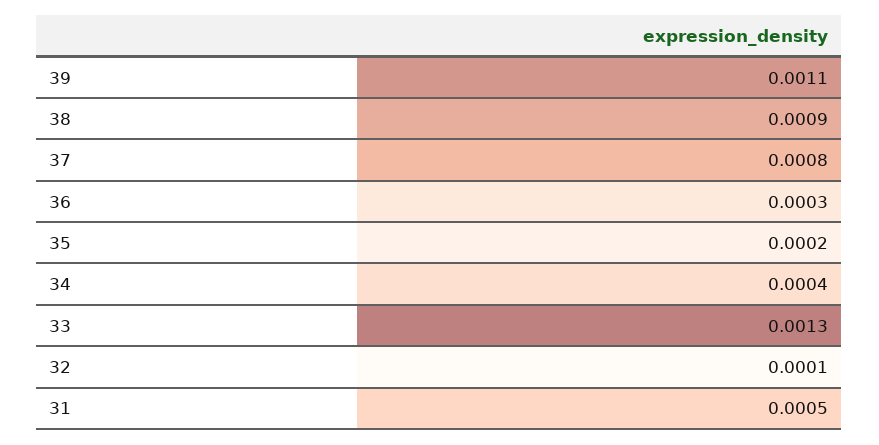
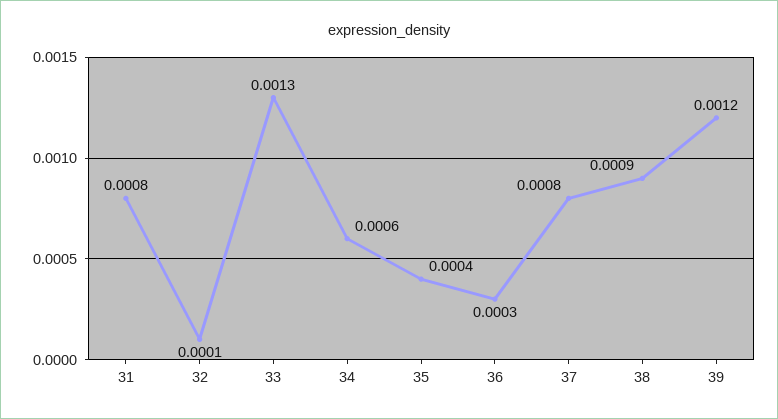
  {
-   "39": 0.0011,
+   "39": 0.0012,
    "38": 0.0009,
    "37": 0.0008,
    "36": 0.0003,
-   "35": 0.0002,
+   "35": 0.0004,
-   "34": 0.0004,
+   "34": 0.0006,
    "33": 0.0013,
    "32": 0.0001,
-   "31": 0.0005
+   "31": 0.0008
  }

